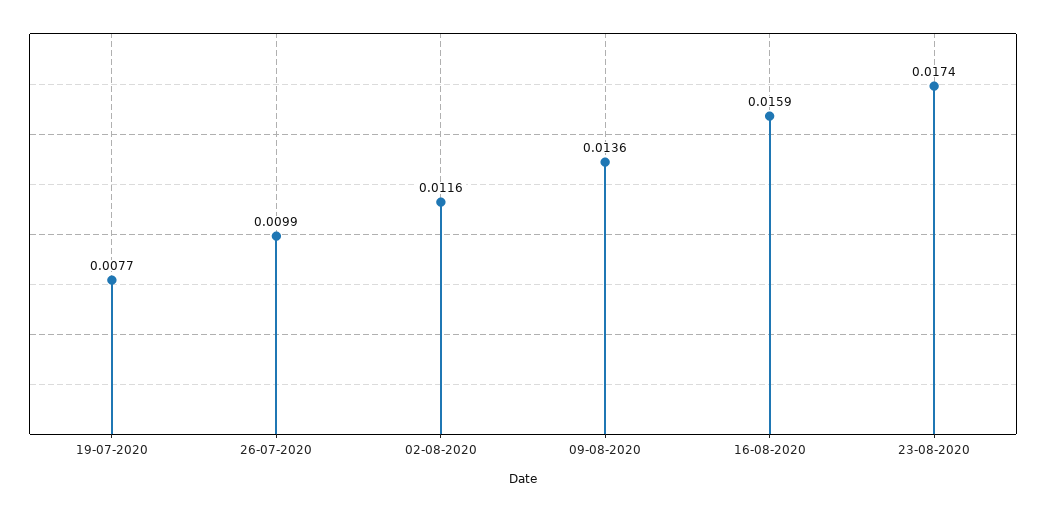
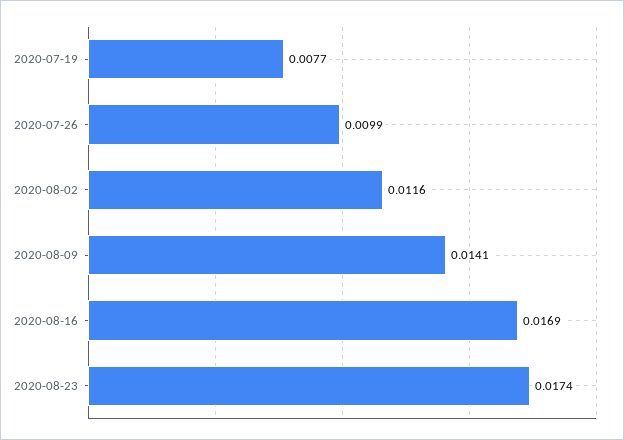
  {
    "19-07-2020": 0.0077,
    "26-07-2020": 0.0099,
    "02-08-2020": 0.0116,
-   "09-08-2020": 0.0136,
+   "09-08-2020": 0.0141,
-   "16-08-2020": 0.0159,
+   "16-08-2020": 0.0169,
    "23-08-2020": 0.0174
  }

